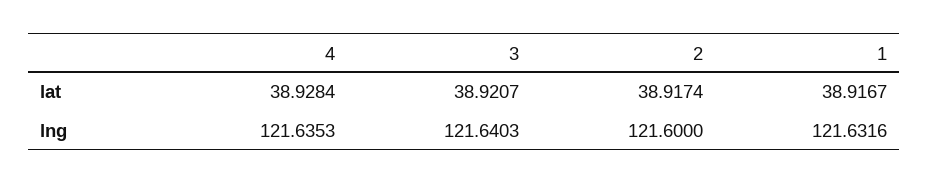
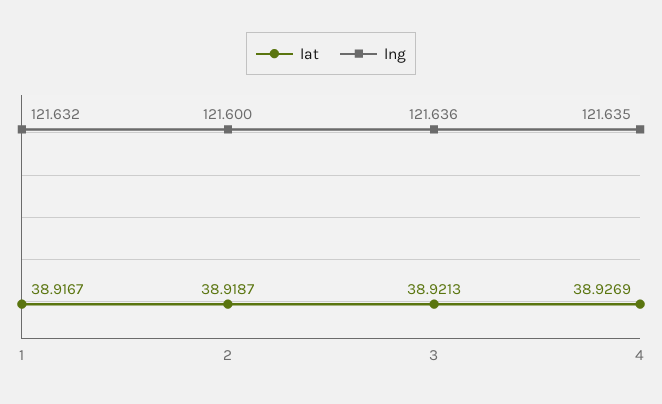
  {
    "lat": {
-     "4": 38.9284,
+     "4": 38.9269,
-     "3": 38.9207,
+     "3": 38.9213,
-     "2": 38.9174,
+     "2": 38.9187,
      "1": 38.9167
    },
    "lng": {
      "4": 121.6353,
-     "3": 121.6403,
+     "3": 121.636,
      "2": 121.6,
      "1": 121.6316
    }
  }

